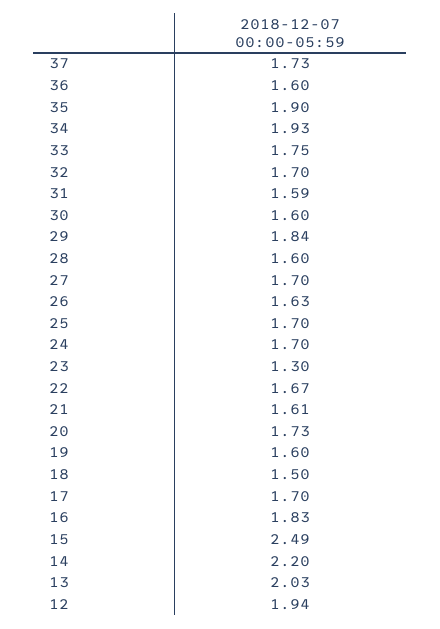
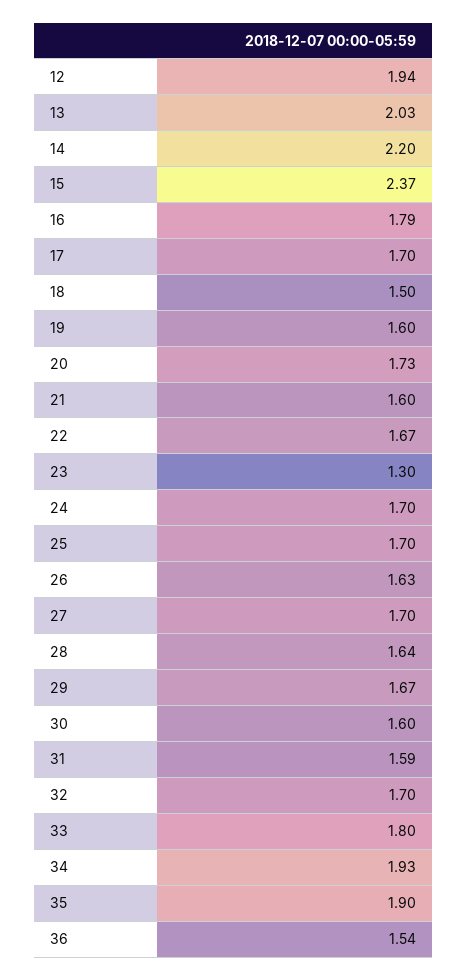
  {
-   "37": 1.73,
-   "36": 1.6,
+   "36": 1.54,
    "35": 1.9,
    "34": 1.93,
-   "33": 1.75,
+   "33": 1.8,
    "32": 1.7,
    "31": 1.59,
    "30": 1.6,
-   "29": 1.84,
+   "29": 1.67,
-   "28": 1.6,
+   "28": 1.64,
    "27": 1.7,
    "26": 1.63,
    "25": 1.7,
    "24": 1.7,
    "23": 1.3,
    "22": 1.67,
-   "21": 1.61,
+   "21": 1.6,
    "20": 1.73,
    "19": 1.6,
    "18": 1.5,
    "17": 1.7,
-   "16": 1.83,
+   "16": 1.79,
-   "15": 2.49,
+   "15": 2.37,
    "14": 2.2,
    "13": 2.03,
    "12": 1.94
  }

